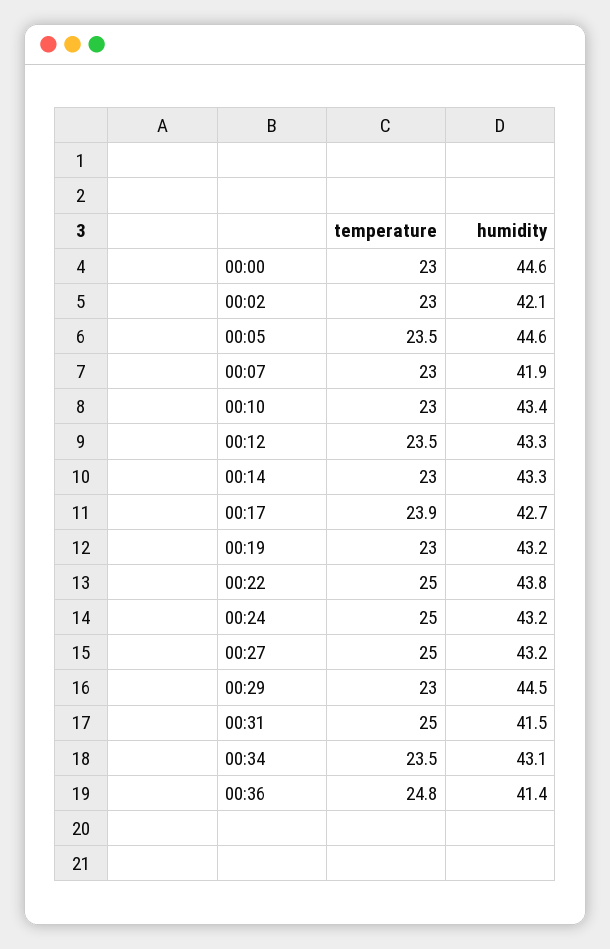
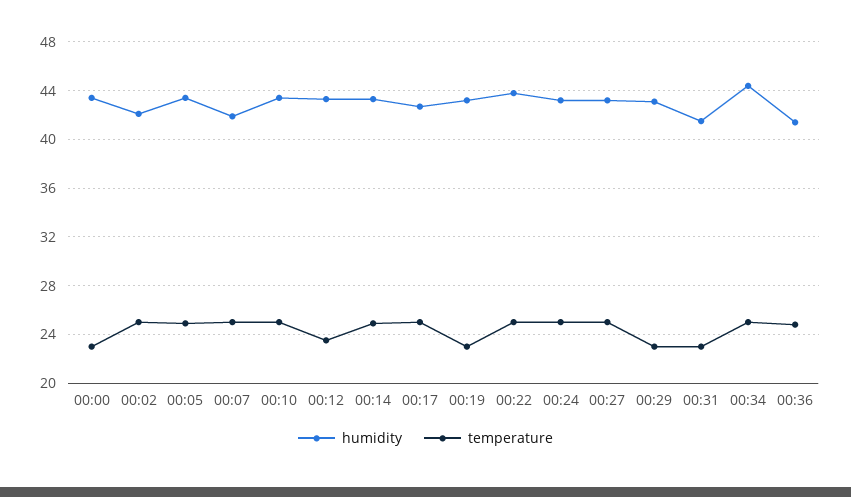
  {
    "temperature": {
      "00:00": 23,
-     "00:02": 23,
+     "00:02": 25,
-     "00:05": 23.5,
+     "00:05": 25,
-     "00:07": 23,
+     "00:07": 25,
-     "00:10": 23,
+     "00:10": 25,
      "00:12": 23.5,
-     "00:14": 23,
+     "00:14": 25,
-     "00:17": 23.9,
+     "00:17": 25,
      "00:19": 23,
      "00:22": 25,
      "00:24": 25,
      "00:27": 25,
      "00:29": 23,
-     "00:31": 25,
+     "00:31": 23,
-     "00:34": 23.5,
+     "00:34": 25,
      "00:36": 24.8
    },
    "humidity": {
-     "00:00": 44.6,
+     "00:00": 43.5,
      "00:02": 42.1,
-     "00:05": 44.6,
+     "00:05": 43.5,
      "00:07": 41.9,
      "00:10": 43.4,
      "00:12": 43.3,
      "00:14": 43.3,
      "00:17": 42.7,
      "00:19": 43.2,
      "00:22": 43.8,
      "00:24": 43.2,
      "00:27": 43.2,
-     "00:29": 44.5,
+     "00:29": 43,
      "00:31": 41.5,
-     "00:34": 43.1,
+     "00:34": 44.5,
      "00:36": 41.4
    }
  }

